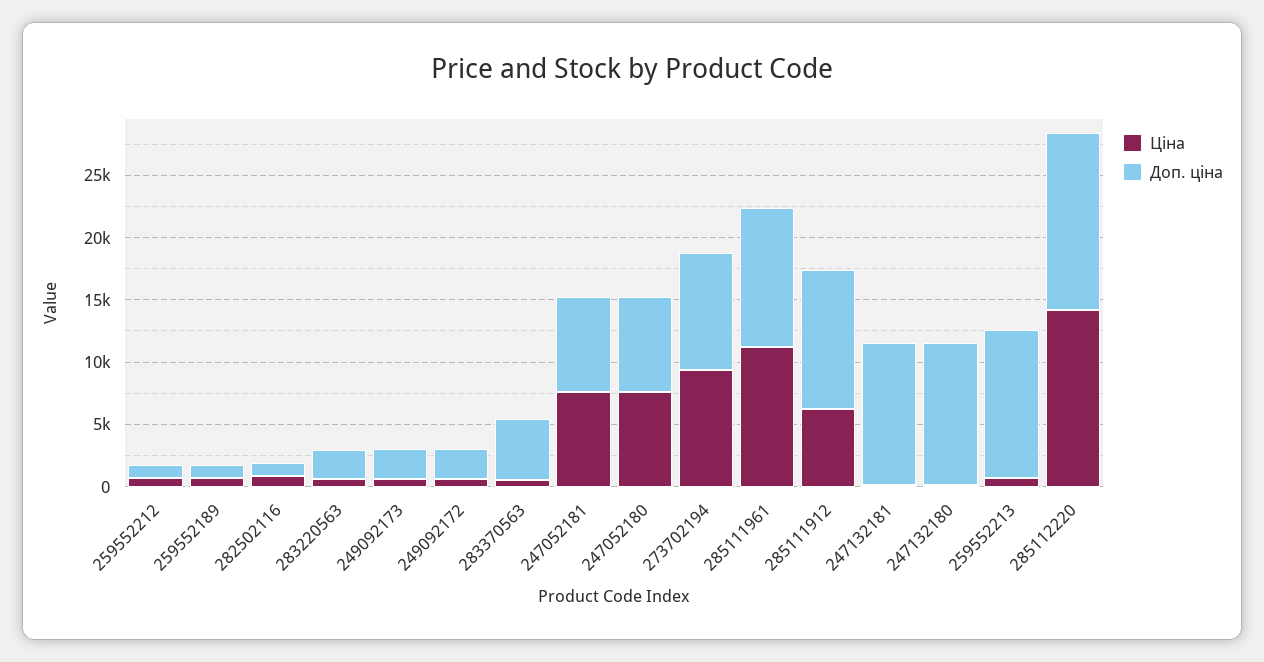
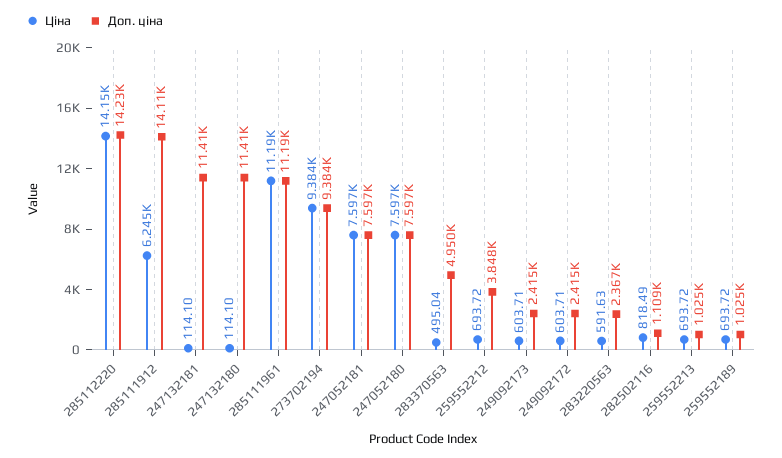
  {
    "Ціна": {
      "259552212": 693.72,
      "259552189": 693.72,
      "282502116": 818.49,
      "283220563": 591.63,
      "249092173": 603.71,
      "249092172": 603.71,
      "283370563": 495.04,
      "247052181": 7597,
      "247052180": 7597,
      "273702194": 9384,
      "285111961": 11190,
      "285111912": 6245,
      "247132181": 114.1,
      "247132180": 114.1,
      "259552213": 693.72,
      "285112220": 14150
    },
    "Доп. ціна": {
-     "259552212": 1000,
+     "259552212": 3848,
      "259552189": 1025,
      "282502116": 1109,
      "283220563": 2367,
      "249092173": 2415,
      "249092172": 2415,
      "283370563": 4950,
      "247052181": 7597,
      "247052180": 7597,
      "273702194": 9384,
      "285111961": 11190,
-     "285111912": 11000,
+     "285111912": 14110,
      "247132181": 11410,
      "247132180": 11410,
-     "259552213": 12000,
+     "259552213": 1025,
      "285112220": 14230
    }
  }

